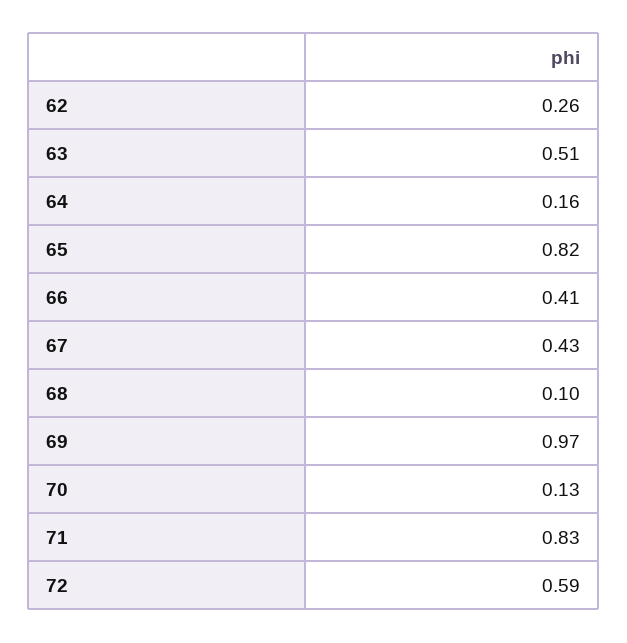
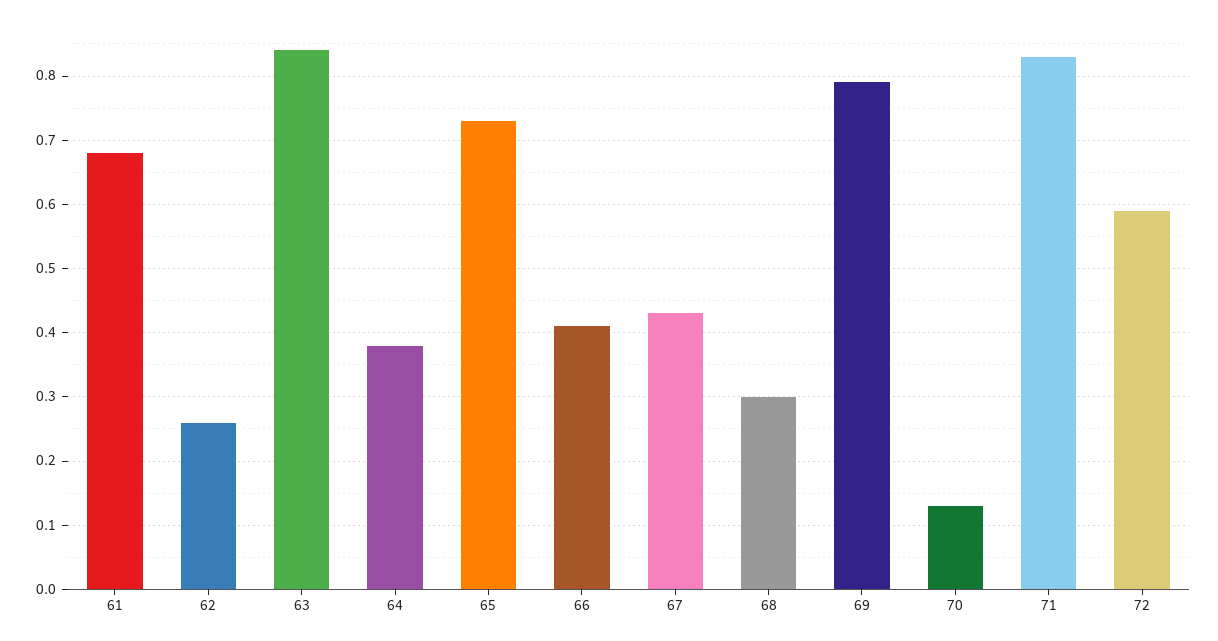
  {
    "62": 0.26,
-   "63": 0.51,
+   "63": 0.84,
-   "64": 0.16,
+   "64": 0.38,
-   "65": 0.82,
+   "65": 0.73,
    "66": 0.41,
    "67": 0.43,
-   "68": 0.1,
+   "68": 0.3,
-   "69": 0.97,
+   "69": 0.79,
    "70": 0.13,
    "71": 0.83,
-   "72": 0.59
+   "72": 0.59,
+   "61": 0.68
  }

